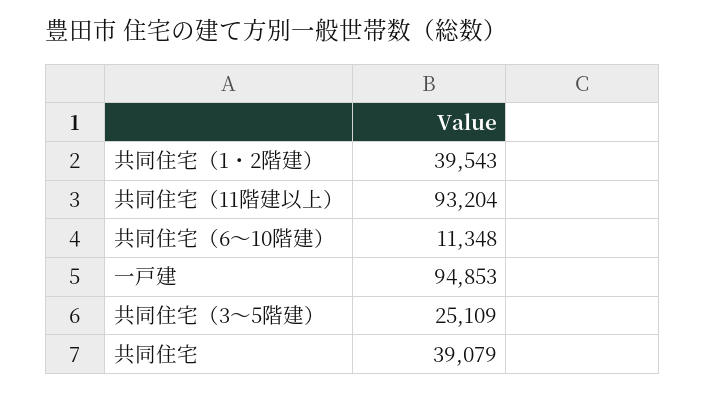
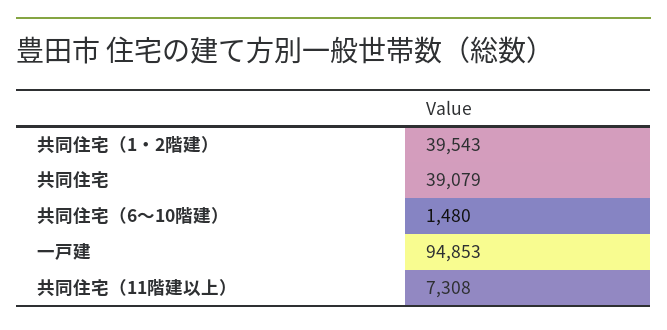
  {
    "共同住宅（1・2階建）": 39543,
-   "共同住宅（11階建以上）": 93204,
+   "共同住宅（11階建以上）": 7308,
-   "共同住宅（6～10階建）": 11348,
+   "共同住宅（6～10階建）": 1480,
    "一戸建": 94853,
-   "共同住宅（3～5階建）": 25109,
    "共同住宅": 39079
  }

